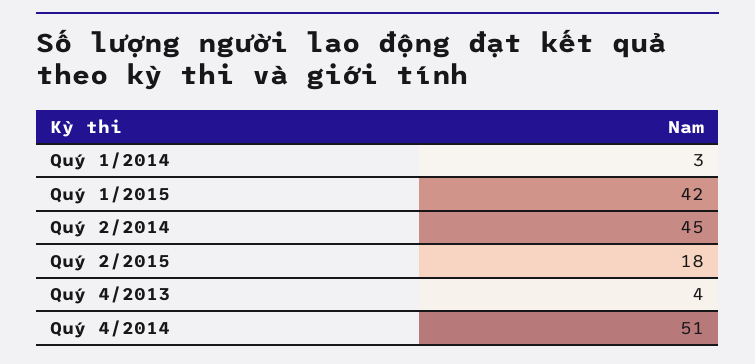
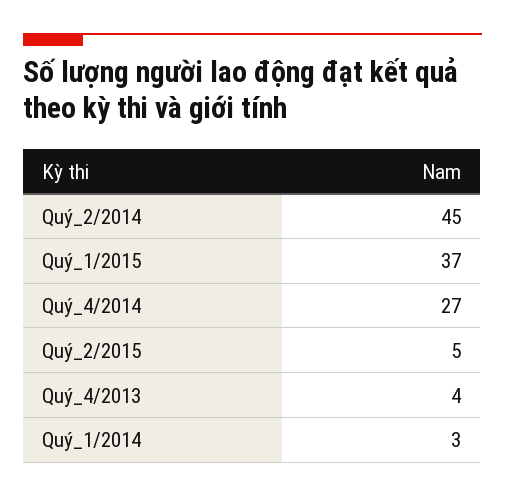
  {
    "Quý 1/2014": 3,
-   "Quý 1/2015": 42,
+   "Quý 1/2015": 37,
    "Quý 2/2014": 45,
-   "Quý 2/2015": 18,
+   "Quý 2/2015": 5,
    "Quý 4/2013": 4,
-   "Quý 4/2014": 51
+   "Quý 4/2014": 27
  }

